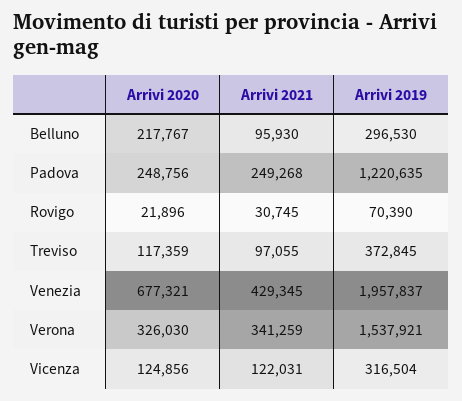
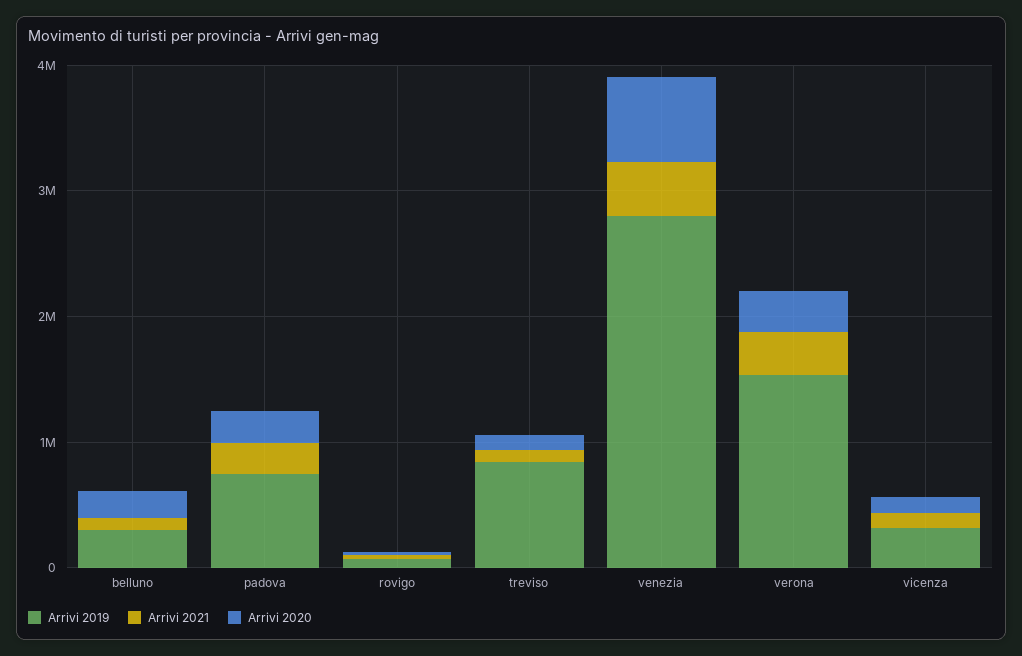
  {
    "Arrivi 2020": {
      "Belluno": 217767,
      "Padova": 248756,
      "Rovigo": 21896,
      "Treviso": 117359,
      "Venezia": 677321,
      "Verona": 326030,
      "Vicenza": 124856
    },
    "Arrivi 2021": {
      "Belluno": 95930,
      "Padova": 249268,
      "Rovigo": 30745,
      "Treviso": 97055,
      "Venezia": 429345,
      "Verona": 341259,
      "Vicenza": 122031
    },
    "Arrivi 2019": {
      "Belluno": 296530,
-     "Padova": 1220635,
+     "Padova": 800000,
      "Rovigo": 70390,
-     "Treviso": 372845,
+     "Treviso": 800000,
-     "Venezia": 1957837,
+     "Venezia": 2800000,
      "Verona": 1537921,
      "Vicenza": 316504
    }
  }

